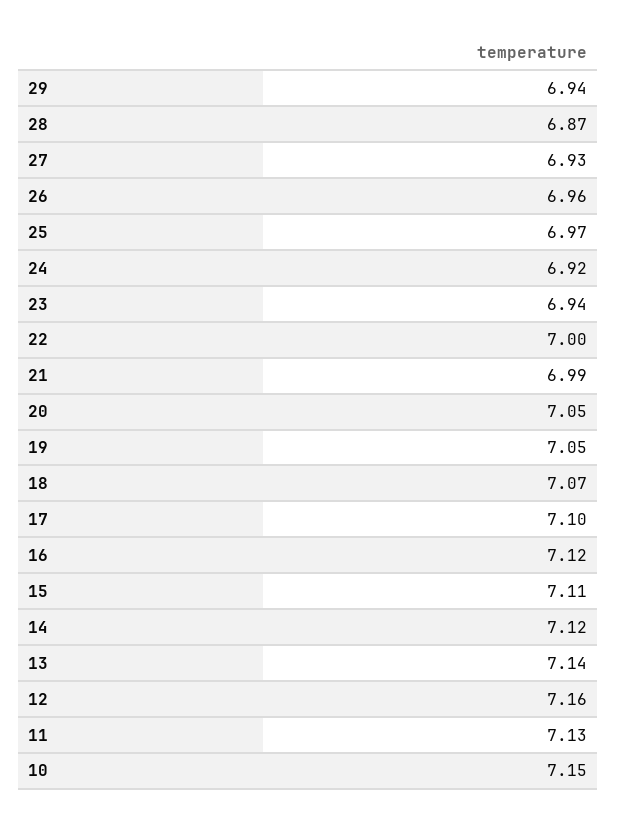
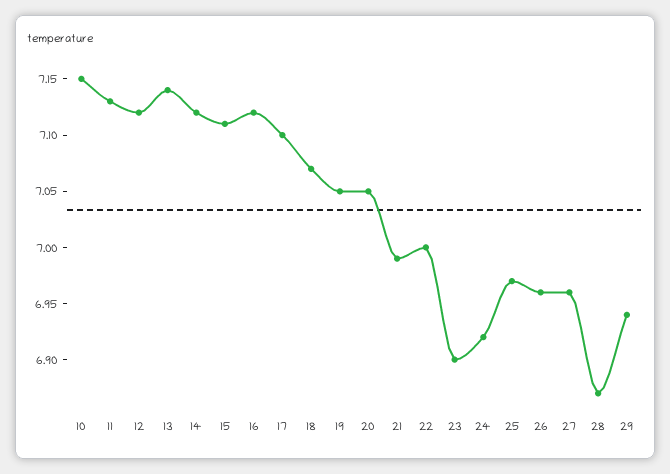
  {
    "29": 6.94,
    "28": 6.87,
-   "27": 6.93,
+   "27": 6.96,
    "26": 6.96,
    "25": 6.97,
    "24": 6.92,
-   "23": 6.94,
+   "23": 6.9,
    "22": 7,
    "21": 6.99,
    "20": 7.05,
    "19": 7.05,
    "18": 7.07,
    "17": 7.1,
    "16": 7.12,
    "15": 7.11,
    "14": 7.12,
    "13": 7.14,
-   "12": 7.16,
+   "12": 7.12,
    "11": 7.13,
    "10": 7.15
  }

